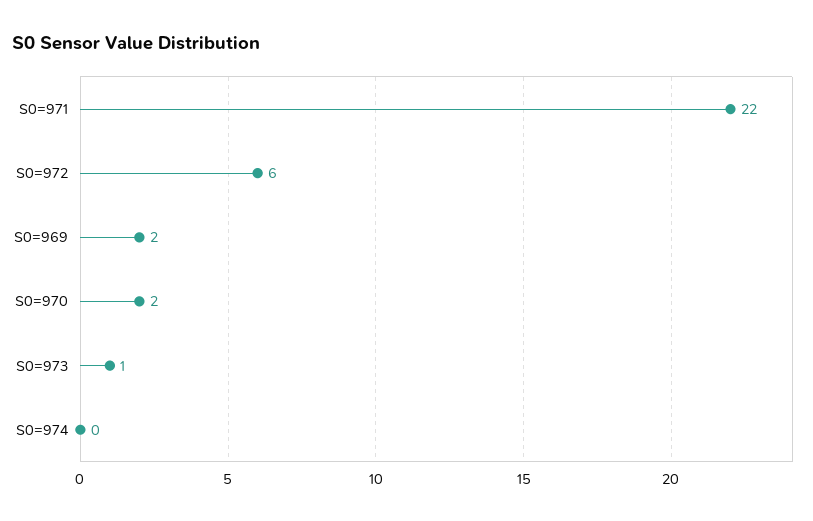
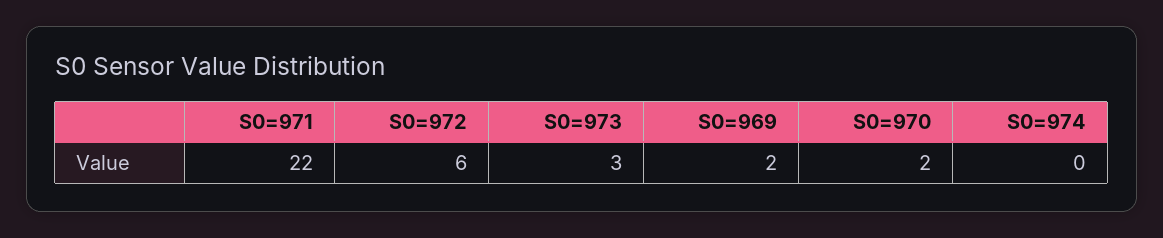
  {
    "S0=971": 22,
    "S0=972": 6,
    "S0=969": 2,
    "S0=970": 2,
-   "S0=973": 1,
+   "S0=973": 3,
    "S0=974": 0
  }

